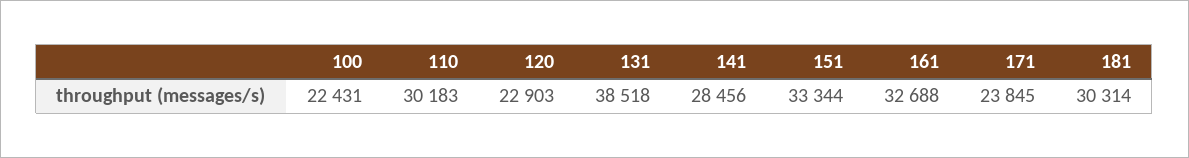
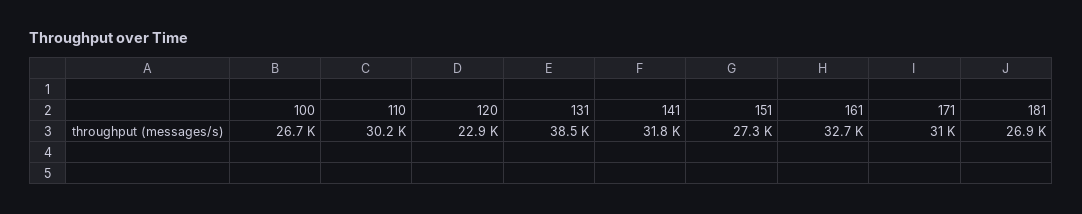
  {
-   "100": 22431,
+   "100": 26700,
    "110": 30183,
    "120": 22903,
    "131": 38518,
-   "141": 28456,
+   "141": 31800,
-   "151": 33344,
+   "151": 27300,
    "161": 32688,
-   "171": 23845,
+   "171": 31000,
-   "181": 30314
+   "181": 26900
  }

